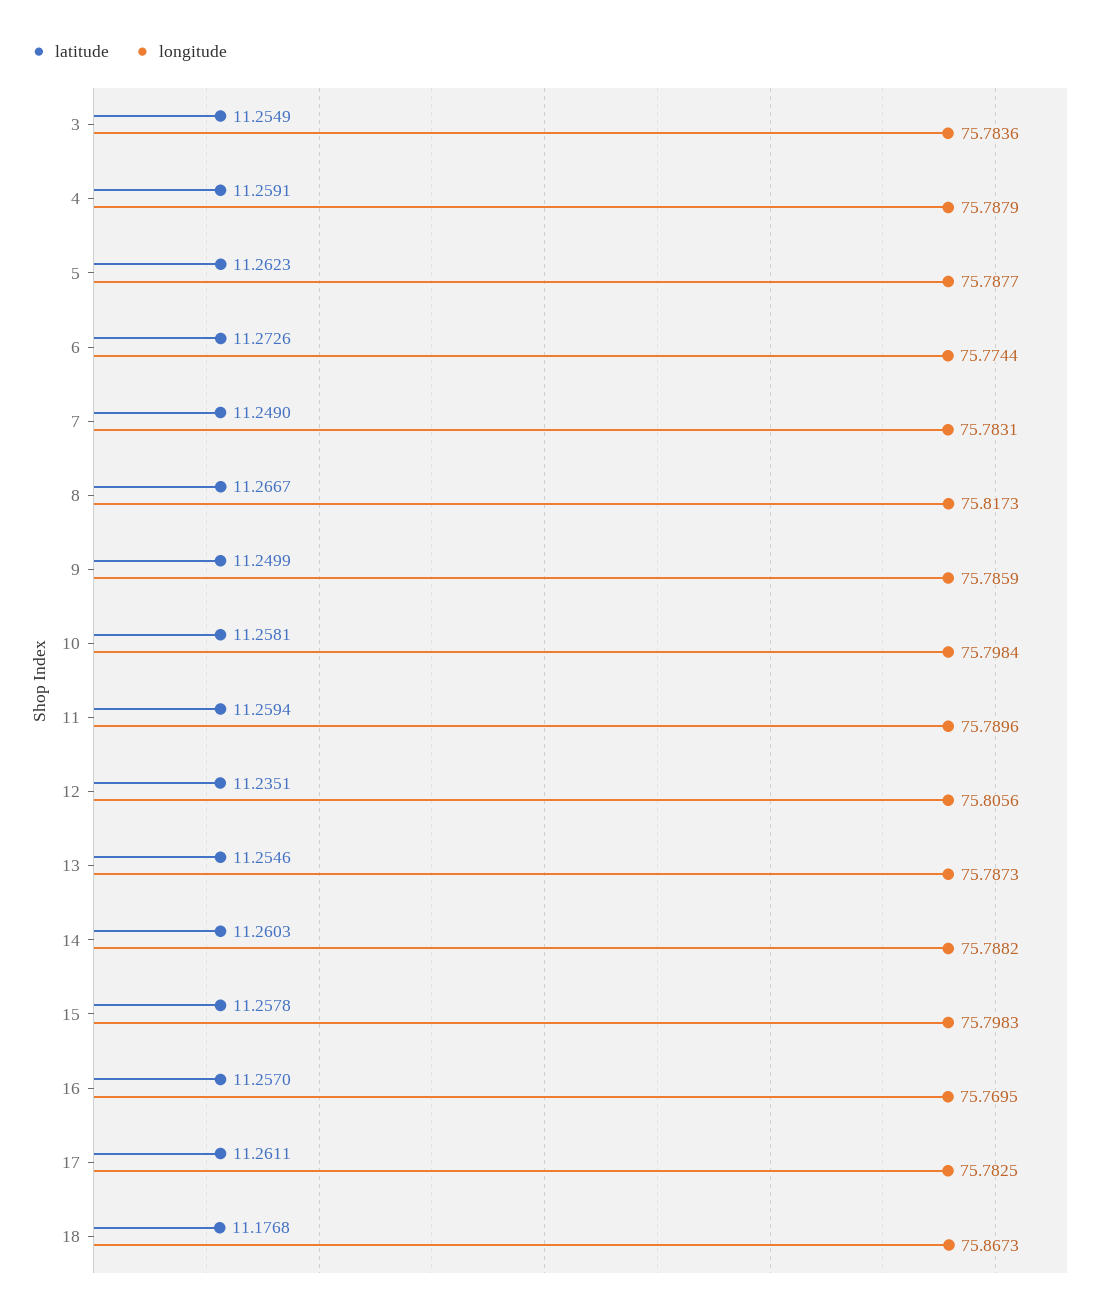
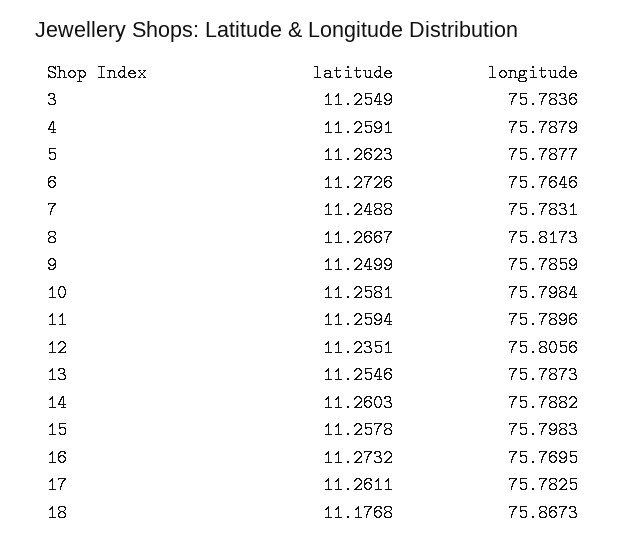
  {
    "latitude": {
      "3": 11.2549,
      "4": 11.2591,
      "5": 11.2623,
      "6": 11.2726,
-     "7": 11.249,
+     "7": 11.2488,
      "8": 11.2667,
      "9": 11.2499,
      "10": 11.2581,
      "11": 11.2594,
      "12": 11.2351,
      "13": 11.2546,
      "14": 11.2603,
      "15": 11.2578,
-     "16": 11.257,
+     "16": 11.2732,
      "17": 11.2611,
      "18": 11.1768
    },
    "longitude": {
      "3": 75.7836,
      "4": 75.7879,
      "5": 75.7877,
-     "6": 75.7744,
+     "6": 75.7646,
      "7": 75.7831,
      "8": 75.8173,
      "9": 75.7859,
      "10": 75.7984,
      "11": 75.7896,
      "12": 75.8056,
      "13": 75.7873,
      "14": 75.7882,
      "15": 75.7983,
      "16": 75.7695,
      "17": 75.7825,
      "18": 75.8673
    }
  }

